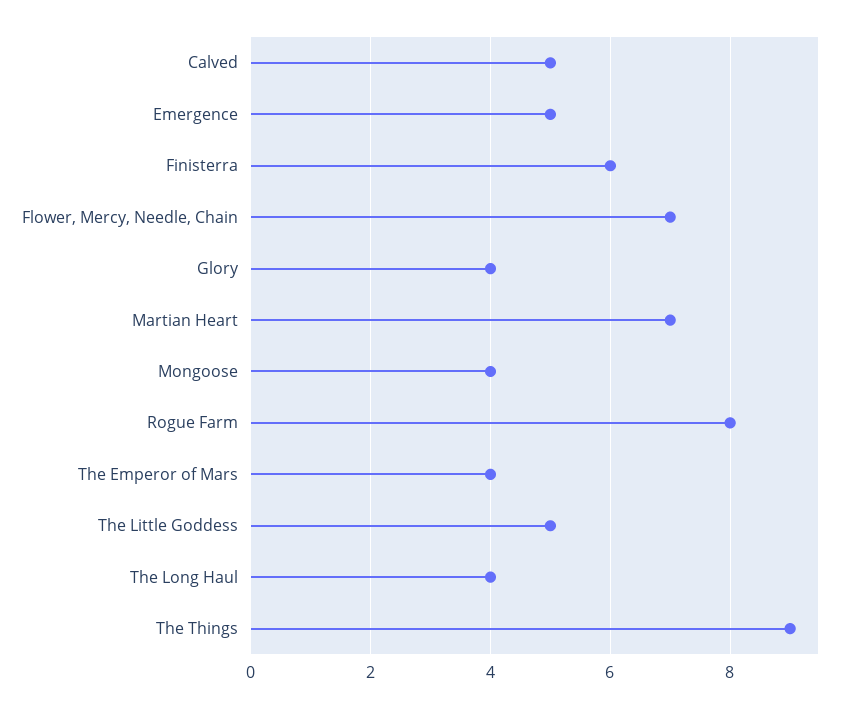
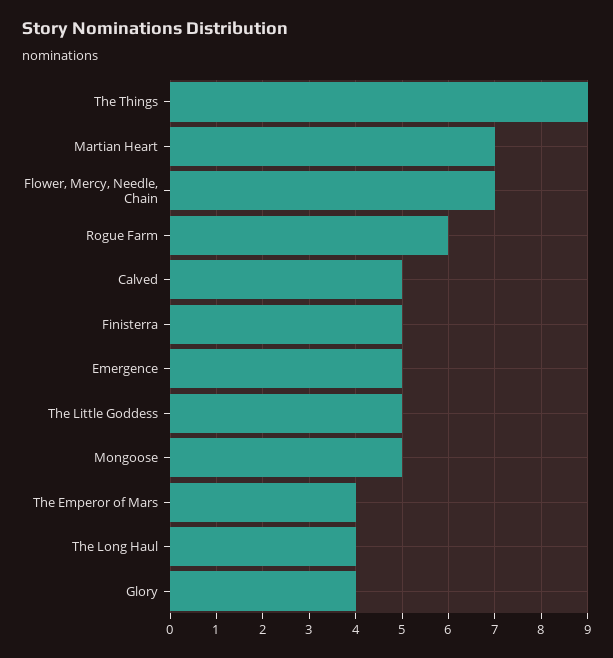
  {
    "Calved": 5,
    "Emergence": 5,
-   "Finisterra": 6,
+   "Finisterra": 5,
    "Flower, Mercy, Needle, Chain": 7,
    "Glory": 4,
    "Martian Heart": 7,
-   "Mongoose": 4,
+   "Mongoose": 5,
-   "Rogue Farm": 8,
+   "Rogue Farm": 6,
    "The Emperor of Mars": 4,
    "The Little Goddess": 5,
    "The Long Haul": 4,
    "The Things": 9
  }

